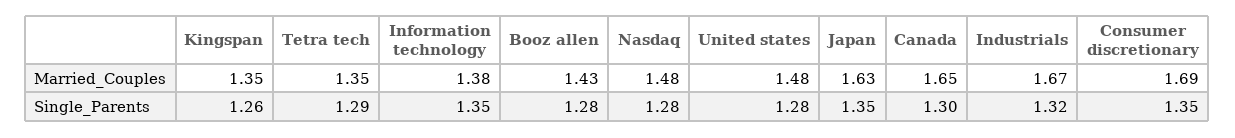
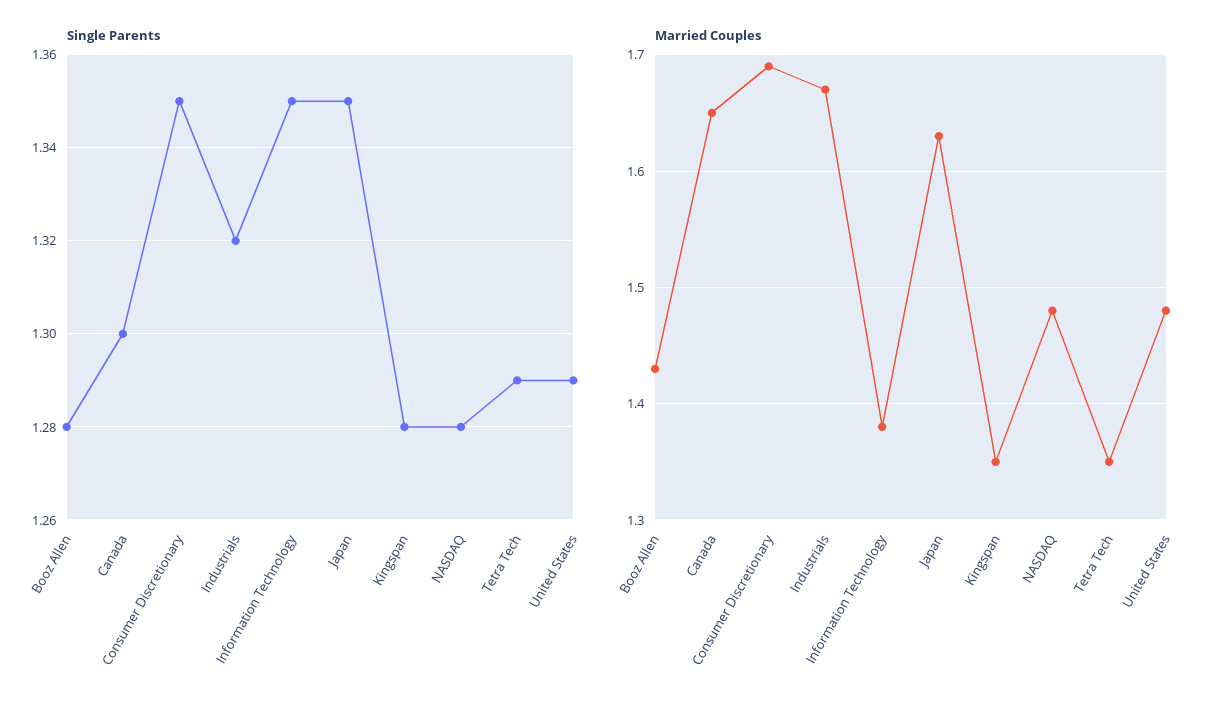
  {
    "Married_Couples": {
      "Kingspan": 1.35,
      "Tetra tech": 1.35,
      "Information technology": 1.38,
      "Booz allen": 1.43,
      "Nasdaq": 1.48,
      "United states": 1.48,
      "Japan": 1.63,
      "Canada": 1.65,
      "Industrials": 1.67,
      "Consumer discretionary": 1.69
    },
    "Single_Parents": {
-     "Kingspan": 1.26,
+     "Kingspan": 1.28,
      "Tetra tech": 1.29,
      "Information technology": 1.35,
      "Booz allen": 1.28,
      "Nasdaq": 1.28,
-     "United states": 1.28,
+     "United states": 1.29,
      "Japan": 1.35,
      "Canada": 1.3,
      "Industrials": 1.32,
      "Consumer discretionary": 1.35
    }
  }

